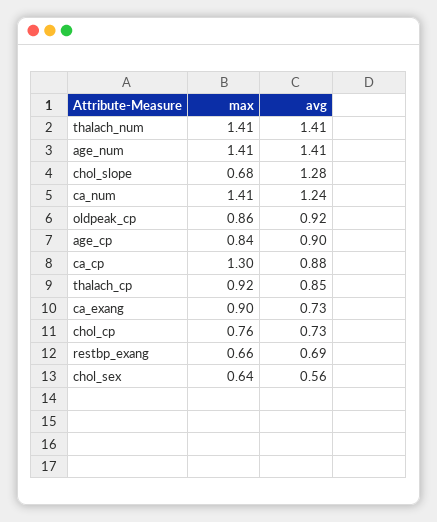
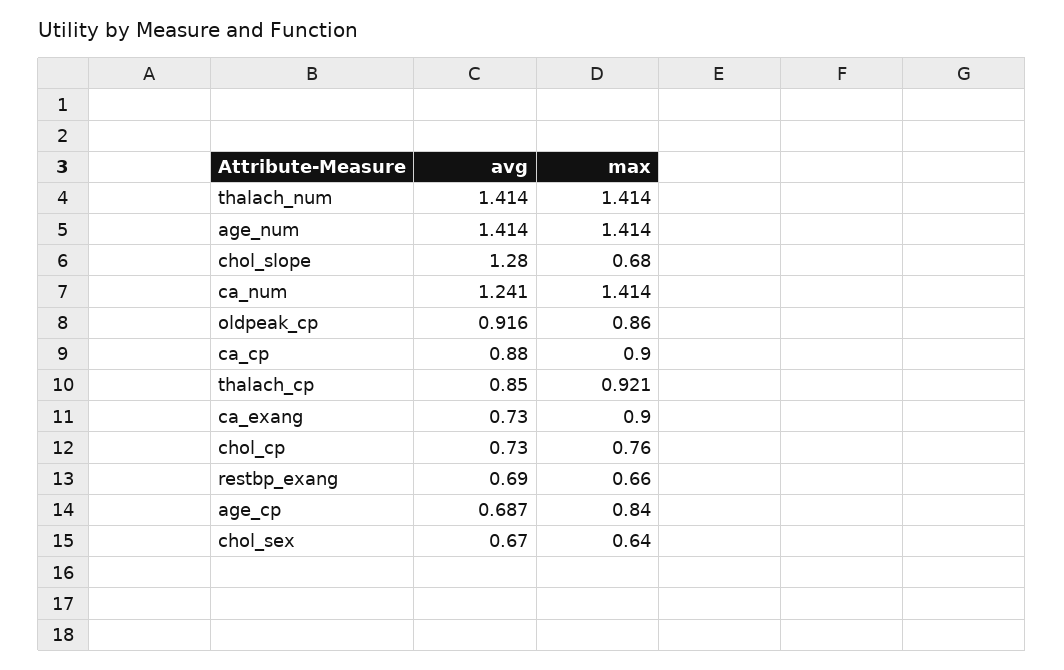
  {
    "max": {
      "thalach_num": 1.414,
      "age_num": 1.414,
      "chol_slope": 0.68,
      "ca_num": 1.414,
      "oldpeak_cp": 0.86,
      "age_cp": 0.84,
-     "ca_cp": 1.3,
+     "ca_cp": 0.9,
      "thalach_cp": 0.921,
      "ca_exang": 0.9,
      "chol_cp": 0.76,
      "restbp_exang": 0.66,
      "chol_sex": 0.64
    },
    "avg": {
      "thalach_num": 1.414,
      "age_num": 1.414,
      "chol_slope": 1.28,
      "ca_num": 1.241,
      "oldpeak_cp": 0.916,
-     "age_cp": 0.9,
+     "age_cp": 0.687,
      "ca_cp": 0.88,
      "thalach_cp": 0.85,
      "ca_exang": 0.73,
      "chol_cp": 0.73,
      "restbp_exang": 0.69,
-     "chol_sex": 0.56
+     "chol_sex": 0.67
    }
  }

